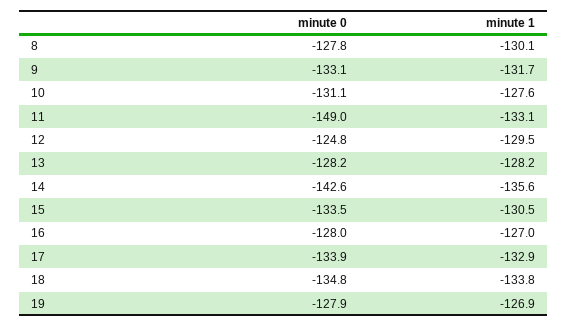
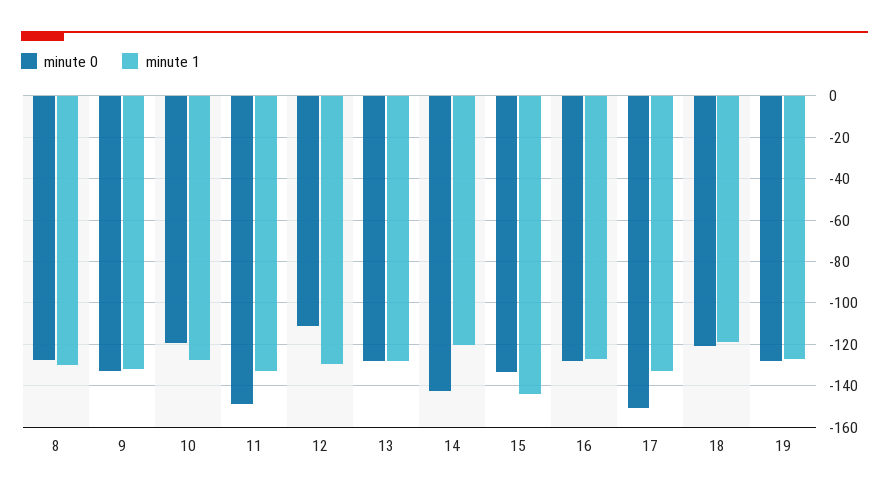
  {
    "minute 0": {
      "8": -127.8,
      "9": -133.1,
-     "10": -131.1,
+     "10": -120,
      "11": -149,
-     "12": -124.8,
+     "12": -110,
      "13": -128.2,
      "14": -142.6,
      "15": -133.5,
      "16": -128,
-     "17": -133.9,
+     "17": -150,
-     "18": -134.8,
+     "18": -120,
      "19": -127.9
    },
    "minute 1": {
      "8": -130.1,
      "9": -131.7,
      "10": -127.6,
      "11": -133.1,
      "12": -129.5,
      "13": -128.2,
-     "14": -135.6,
+     "14": -120,
-     "15": -130.5,
+     "15": -145,
      "16": -127,
      "17": -132.9,
-     "18": -133.8,
+     "18": -120,
      "19": -126.9
    }
  }

